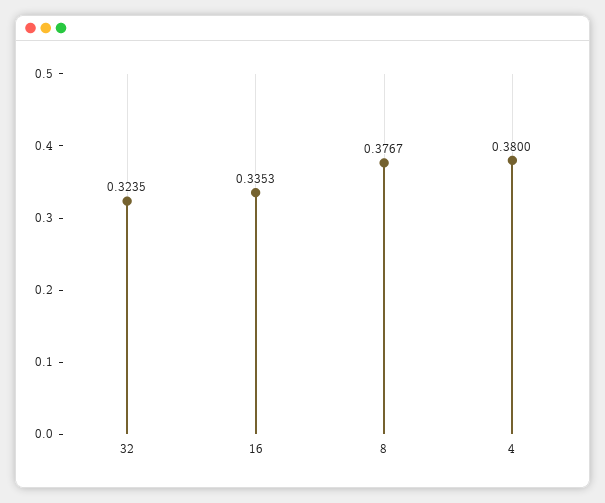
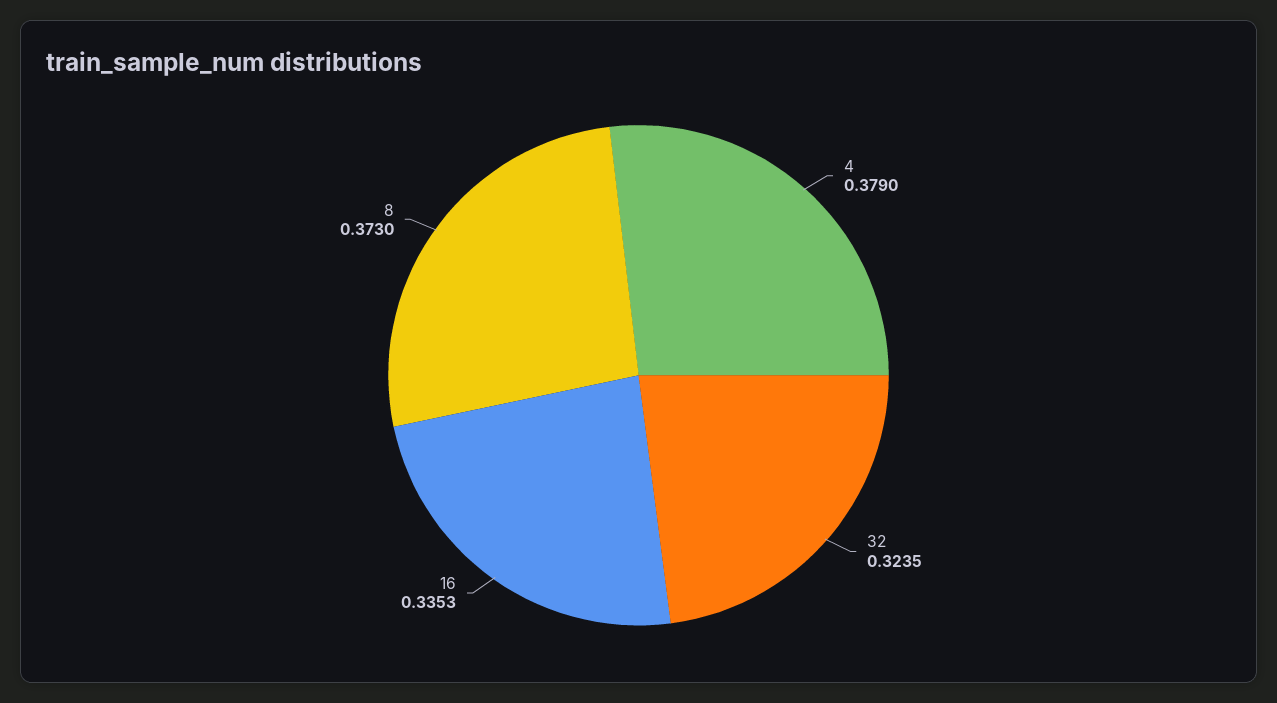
  {
    "32": 0.3235,
    "16": 0.3353,
-   "8": 0.3767,
+   "8": 0.373,
-   "4": 0.38
+   "4": 0.379
  }

